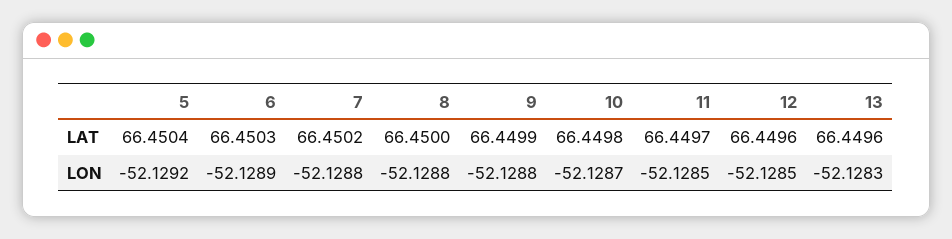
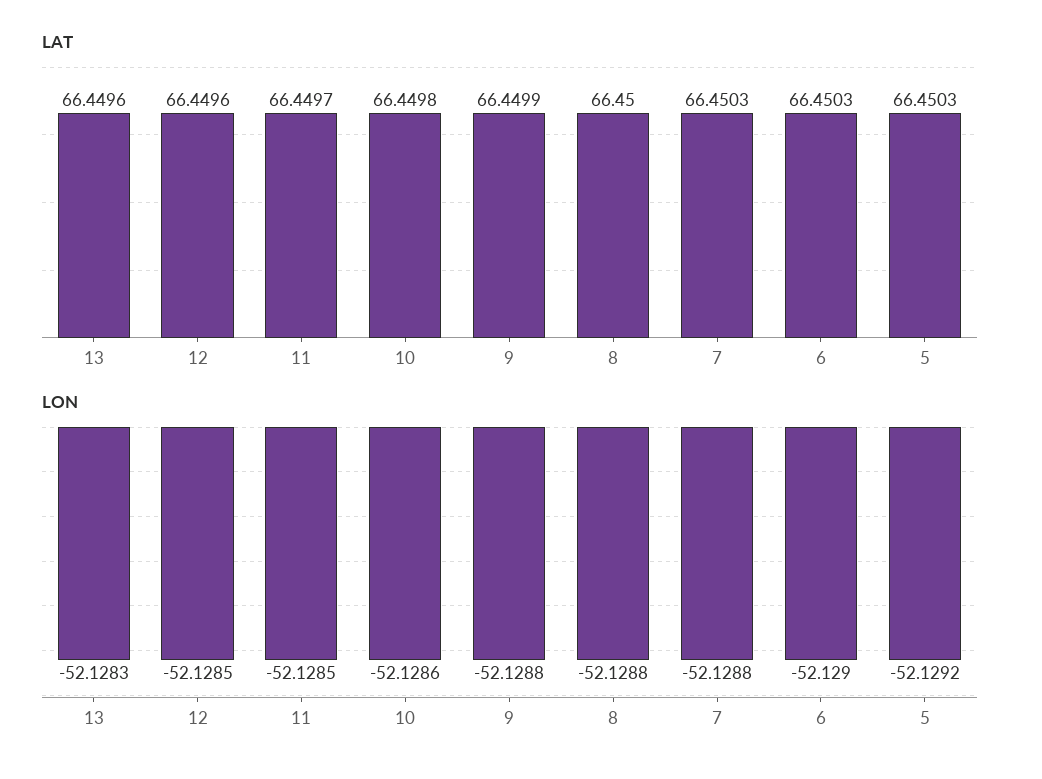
  {
    "LAT": {
-     "5": 66.4504,
+     "5": 66.4503,
      "6": 66.4503,
-     "7": 66.4502,
+     "7": 66.4503,
      "8": 66.45,
      "9": 66.4499,
      "10": 66.4498,
      "11": 66.4497,
      "12": 66.4496,
      "13": 66.4496
    },
    "LON": {
      "5": -52.1292,
-     "6": -52.1289,
+     "6": -52.129,
      "7": -52.1288,
      "8": -52.1288,
      "9": -52.1288,
-     "10": -52.1287,
+     "10": -52.1286,
      "11": -52.1285,
      "12": -52.1285,
      "13": -52.1283
    }
  }

